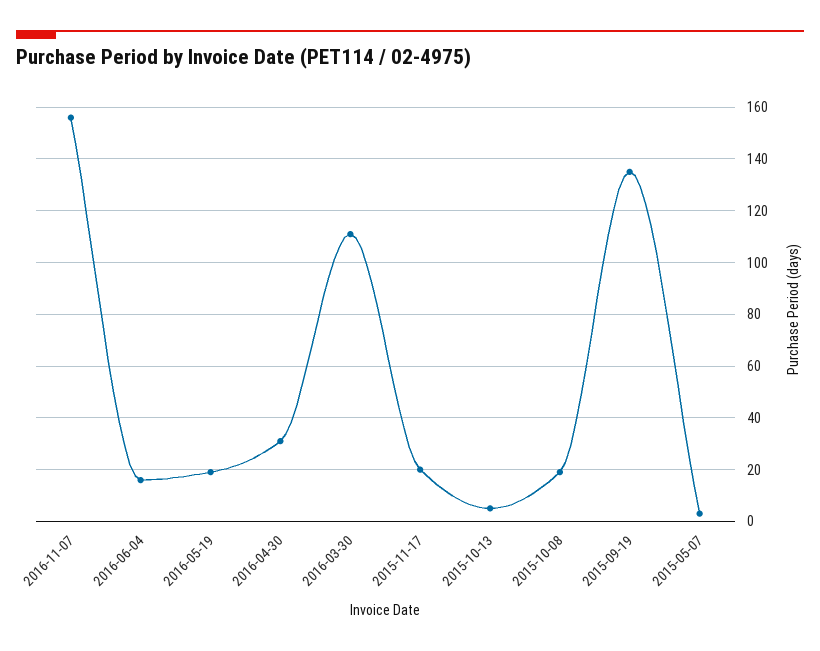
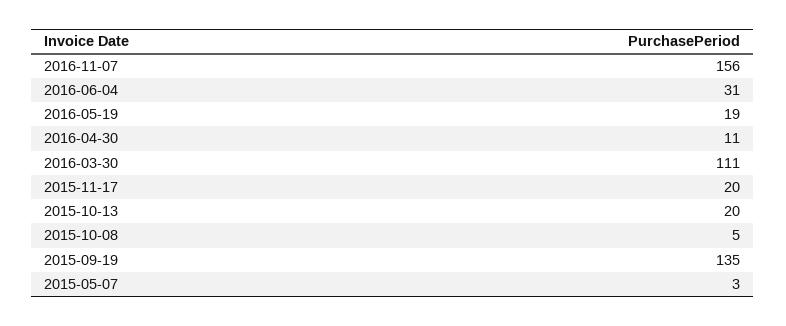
  {
    "2016-11-07": 156,
-   "2016-06-04": 15,
+   "2016-06-04": 31,
    "2016-05-19": 19,
-   "2016-04-30": 30,
+   "2016-04-30": 11,
    "2016-03-30": 111,
    "2015-11-17": 20,
-   "2015-10-13": 5,
+   "2015-10-13": 20,
-   "2015-10-08": 20,
+   "2015-10-08": 5,
    "2015-09-19": 135,
    "2015-05-07": 3
  }

